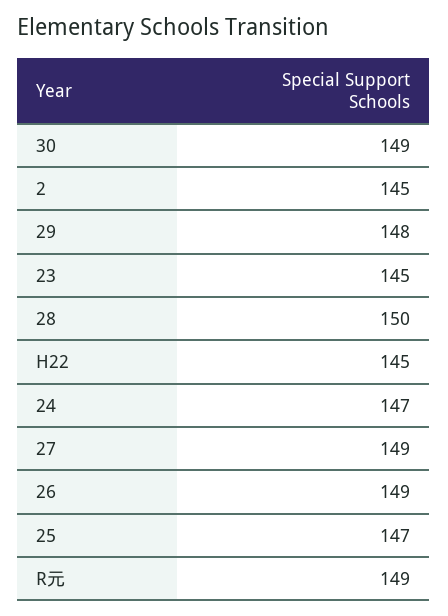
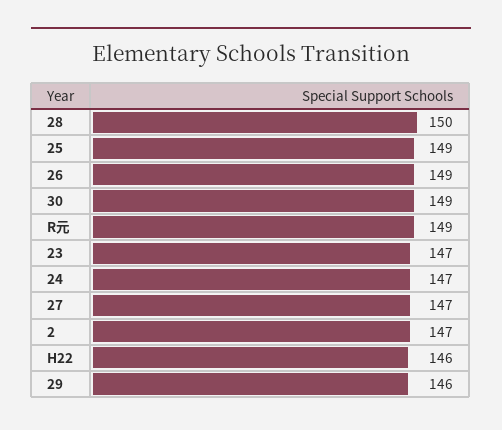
  {
    "30": 149,
-   "2": 145,
+   "2": 147,
-   "29": 148,
+   "29": 146,
-   "23": 145,
+   "23": 147,
    "28": 150,
-   "H22": 145,
+   "H22": 146,
    "24": 147,
-   "27": 149,
+   "27": 147,
    "26": 149,
-   "25": 147,
+   "25": 149,
    "R元": 149
  }

